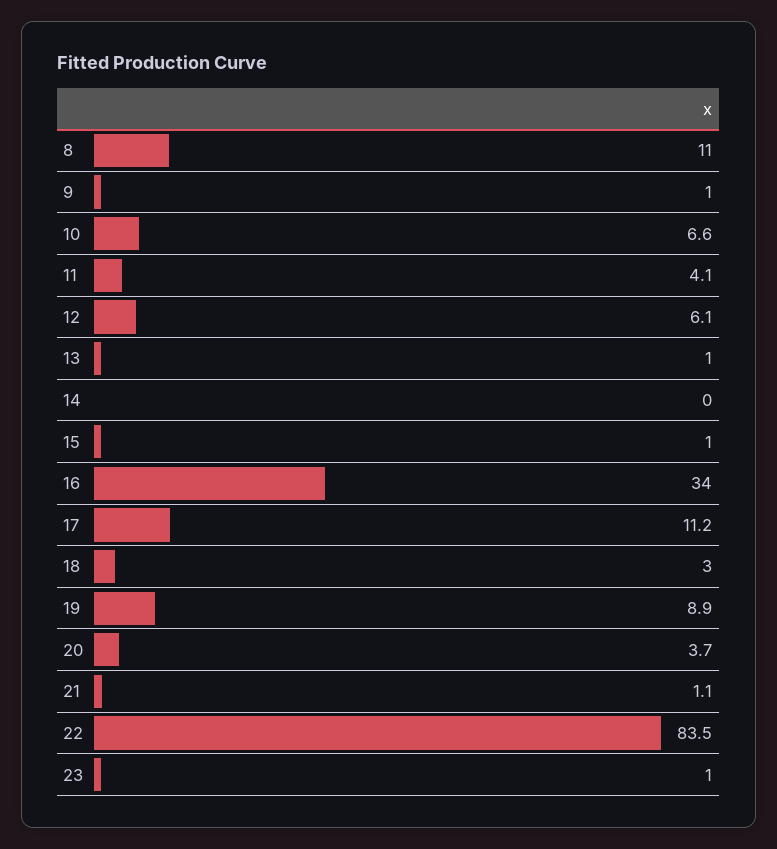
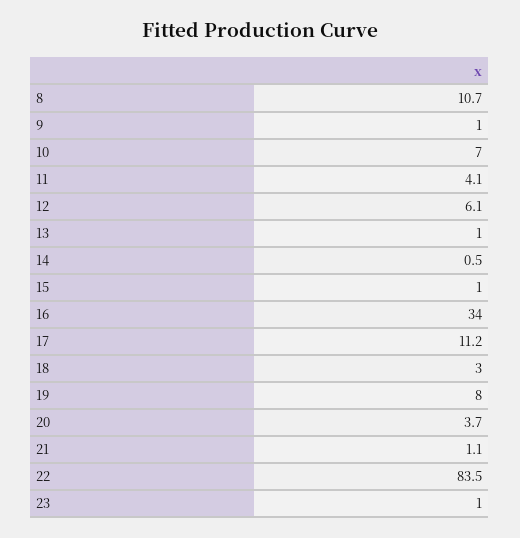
  {
-   "8": 11,
+   "8": 10.7,
    "9": 1,
-   "10": 6.6,
+   "10": 7,
    "11": 4.1,
    "12": 6.1,
    "13": 1,
-   "14": 0,
+   "14": 0.5,
    "15": 1,
    "16": 34,
    "17": 11.2,
    "18": 3,
-   "19": 8.9,
+   "19": 8,
    "20": 3.7,
    "21": 1.1,
    "22": 83.5,
    "23": 1
  }

